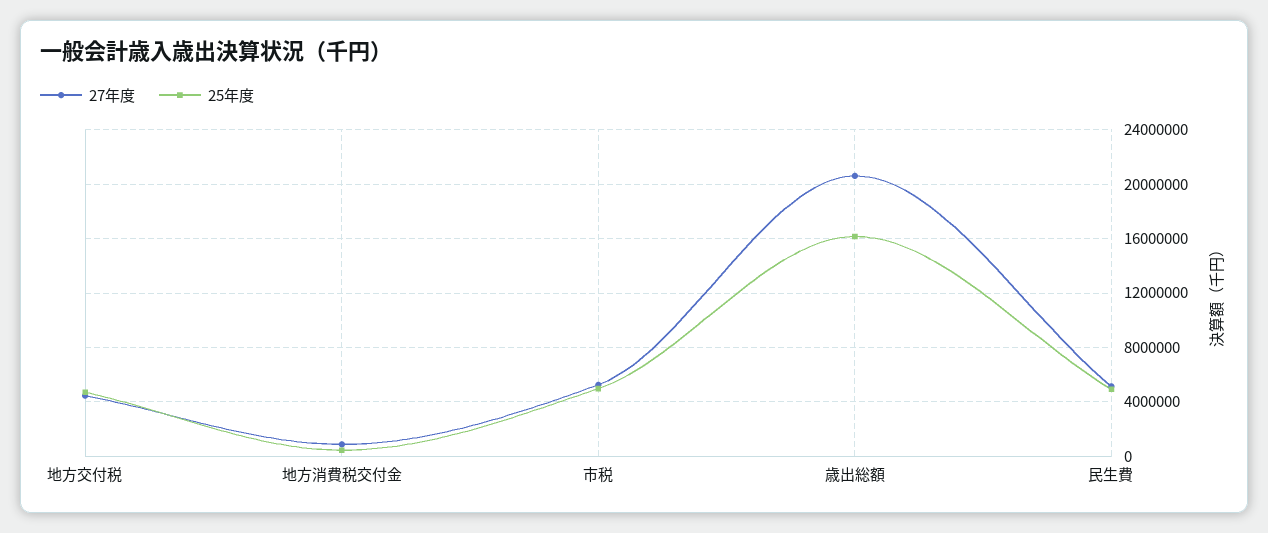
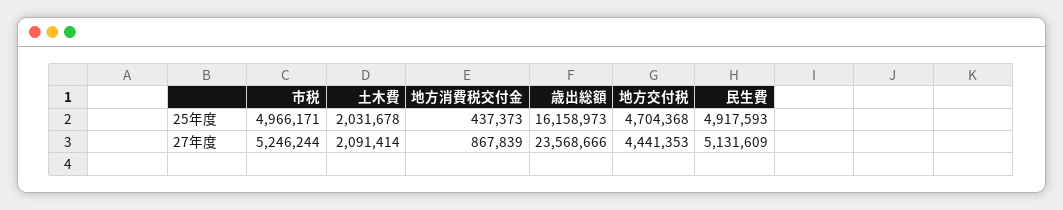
  {
    "27年度": {
      "地方交付税": 4441353,
      "地方消費税交付金": 867839,
      "市税": 5246244,
-     "歳出総額": 20500000,
+     "歳出総額": 23568666,
-     "民生費": 5131609
+     "民生費": 5131609,
+     "土木費": 2091414
    },
    "25年度": {
      "地方交付税": 4704368,
      "地方消費税交付金": 437373,
      "市税": 4966171,
      "歳出総額": 16158973,
-     "民生費": 4917593
+     "民生費": 4917593,
+     "土木費": 2031678
    }
  }

